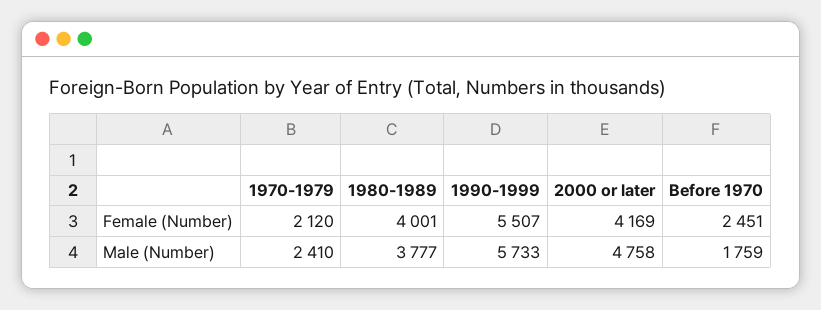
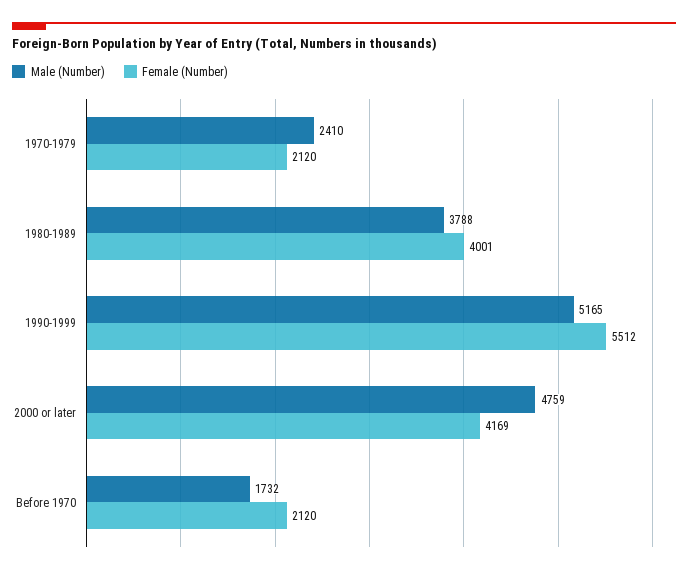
  {
    "Female (Number)": {
      "1970-1979": 2120,
      "1980-1989": 4001,
-     "1990-1999": 5507,
+     "1990-1999": 5512,
      "2000 or later": 4169,
-     "Before 1970": 2451
+     "Before 1970": 2120
    },
    "Male (Number)": {
      "1970-1979": 2410,
-     "1980-1989": 3777,
+     "1980-1989": 3788,
-     "1990-1999": 5733,
+     "1990-1999": 5165,
-     "2000 or later": 4758,
+     "2000 or later": 4759,
-     "Before 1970": 1759
+     "Before 1970": 1732
    }
  }

